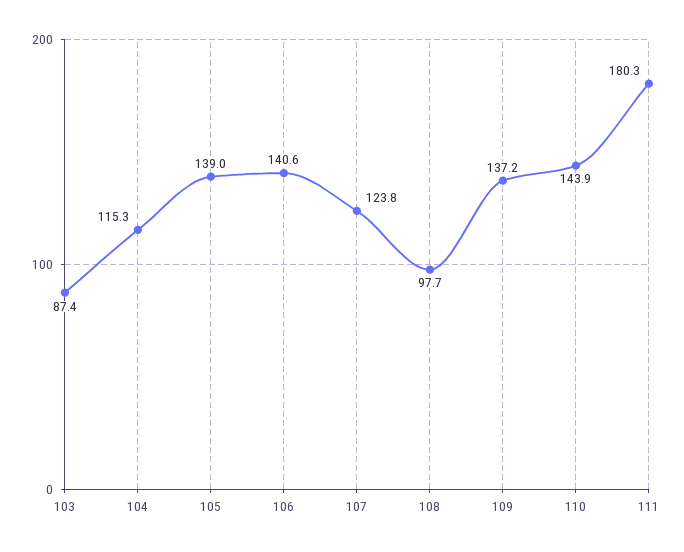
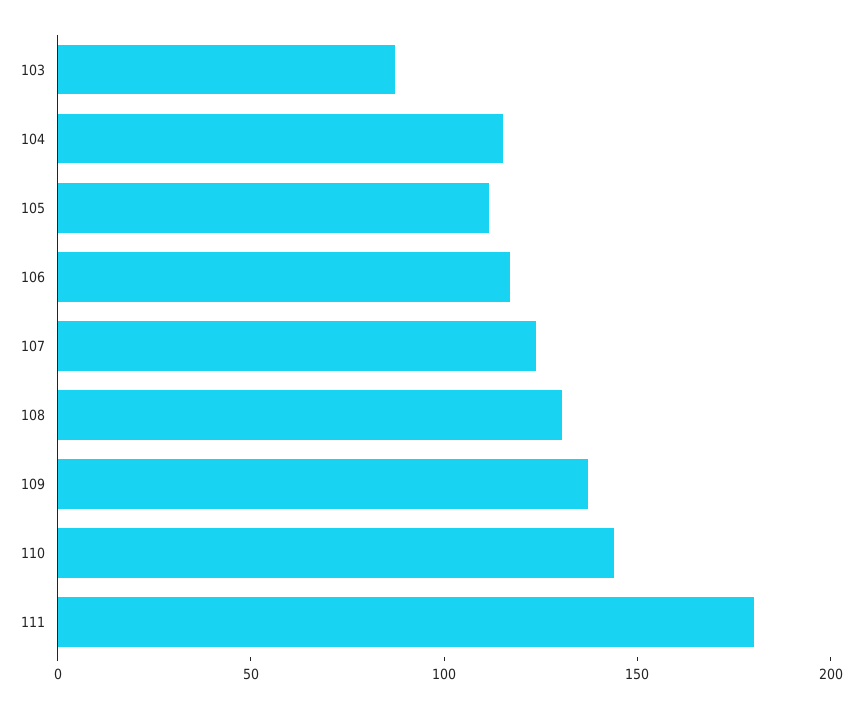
  {
    "103": 87.4,
    "104": 115.3,
-   "105": 139,
+   "105": 110,
-   "106": 140.6,
+   "106": 120,
    "107": 123.8,
-   "108": 97.7,
+   "108": 130,
    "109": 137.2,
    "110": 143.9,
    "111": 180.3
  }

